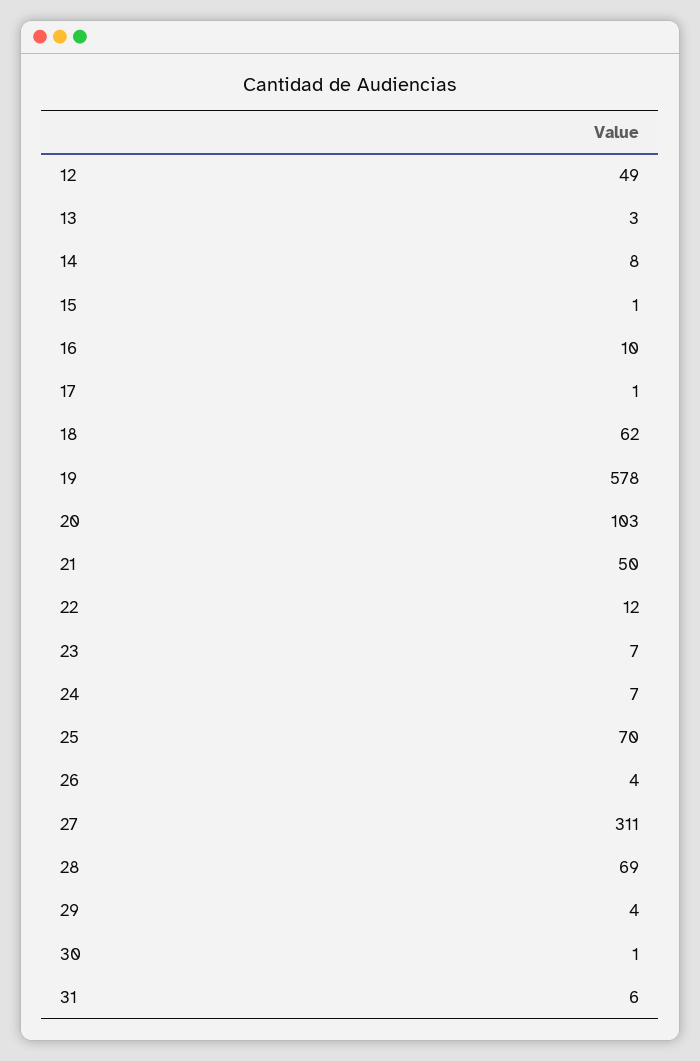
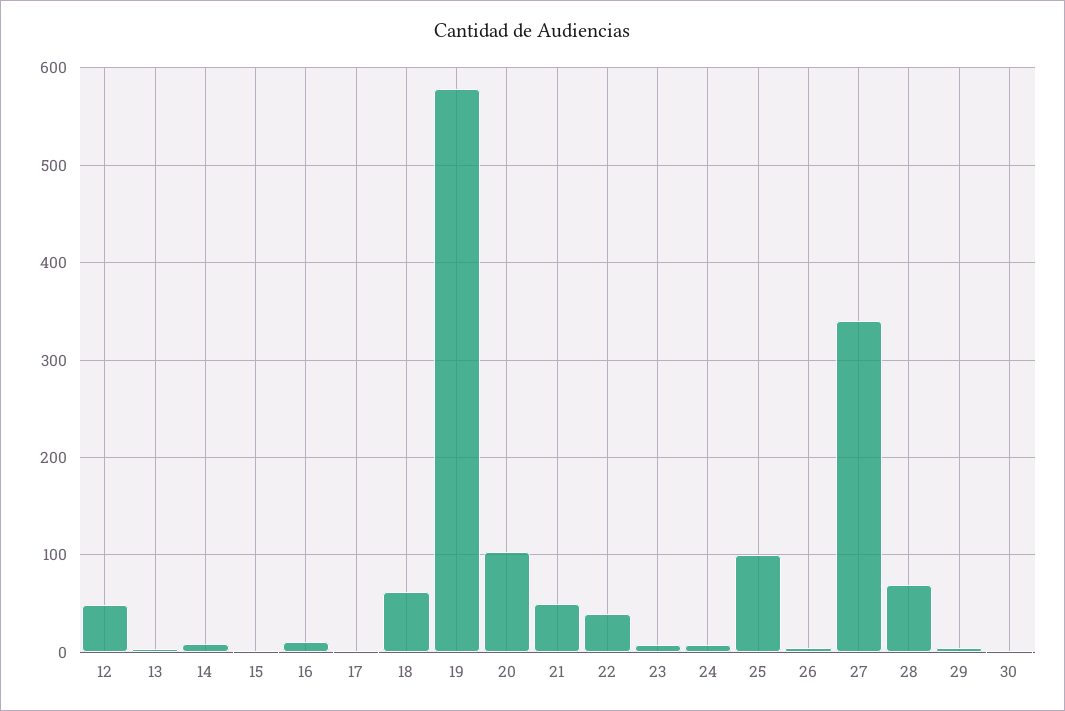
  {
    "12": 49,
    "13": 3,
    "14": 8,
    "15": 1,
    "16": 10,
    "17": 1,
    "18": 62,
    "19": 578,
    "20": 103,
    "21": 50,
-   "22": 12,
+   "22": 40,
    "23": 7,
    "24": 7,
-   "25": 70,
+   "25": 100,
    "26": 4,
-   "27": 311,
+   "27": 340,
    "28": 69,
    "29": 4,
-   "30": 1,
+   "30": 1
-   "31": 6
  }

